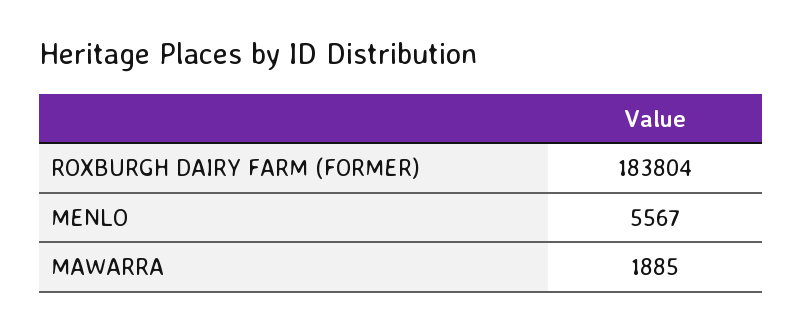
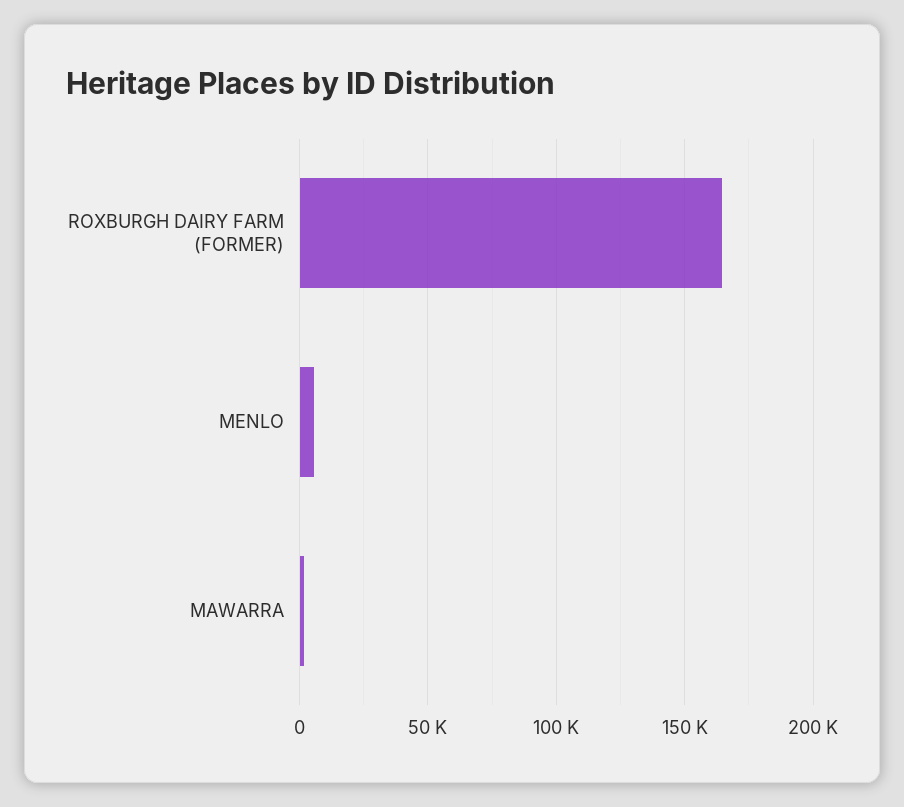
  {
-   "ROXBURGH DAIRY FARM (FORMER)": 183804,
+   "ROXBURGH DAIRY FARM (FORMER)": 165000,
    "MENLO": 5567,
    "MAWARRA": 1885
  }

